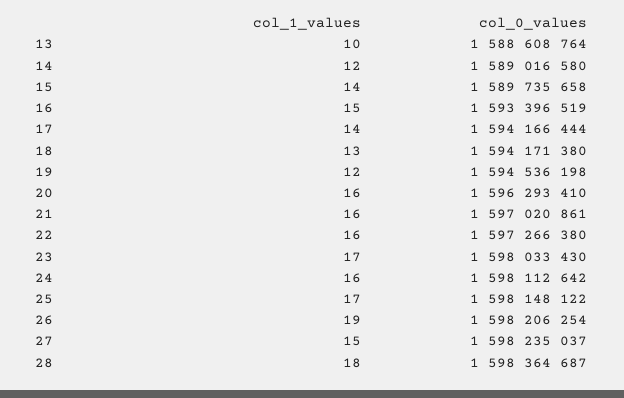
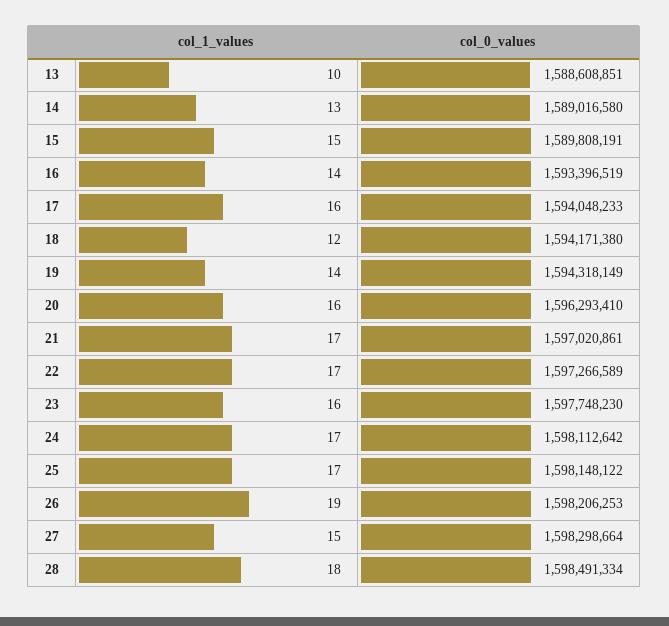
  {
    "col_1_values": {
      "13": 10,
-     "14": 12,
+     "14": 13,
-     "15": 14,
+     "15": 15,
-     "16": 15,
+     "16": 14,
-     "17": 14,
+     "17": 16,
-     "18": 13,
+     "18": 12,
-     "19": 12,
+     "19": 14,
      "20": 16,
-     "21": 16,
+     "21": 17,
-     "22": 16,
+     "22": 17,
-     "23": 17,
+     "23": 16,
-     "24": 16,
+     "24": 17,
      "25": 17,
      "26": 19,
      "27": 15,
      "28": 18
    },
    "col_0_values": {
-     "13": 1588608764,
+     "13": 1588608851,
      "14": 1589016580,
-     "15": 1589735658,
+     "15": 1589808191,
      "16": 1593396519,
-     "17": 1594166444,
+     "17": 1594048233,
      "18": 1594171380,
-     "19": 1594536198,
+     "19": 1594318149,
      "20": 1596293410,
      "21": 1597020861,
-     "22": 1597266380,
+     "22": 1597266589,
-     "23": 1598033430,
+     "23": 1597748230,
      "24": 1598112642,
      "25": 1598148122,
-     "26": 1598206254,
+     "26": 1598206253,
-     "27": 1598235037,
+     "27": 1598298664,
-     "28": 1598364687
+     "28": 1598491334
    }
  }

